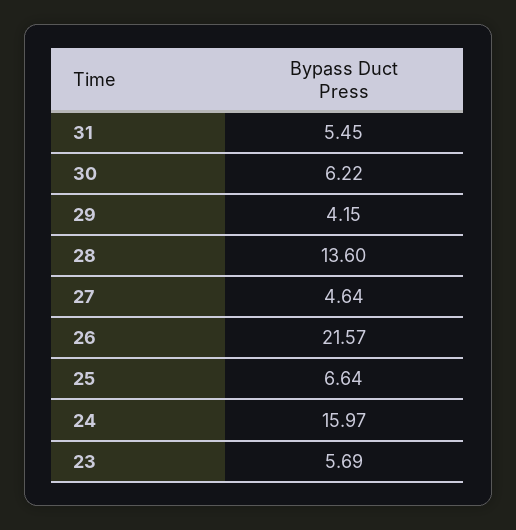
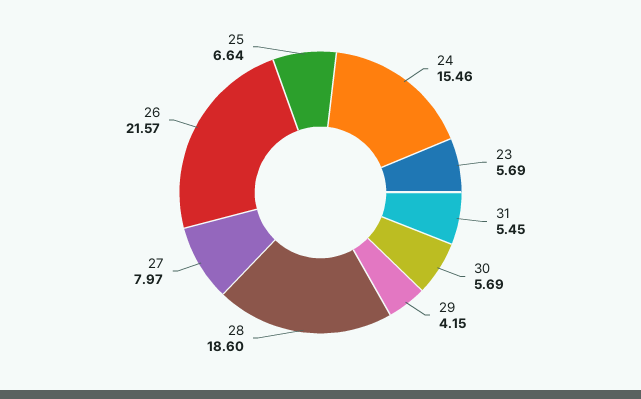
  {
    "31": 5.45,
-   "30": 6.22,
+   "30": 5.69,
    "29": 4.15,
-   "28": 13.6,
+   "28": 18.6,
-   "27": 4.64,
+   "27": 7.97,
    "26": 21.57,
    "25": 6.64,
-   "24": 15.97,
+   "24": 15.46,
    "23": 5.69
  }

